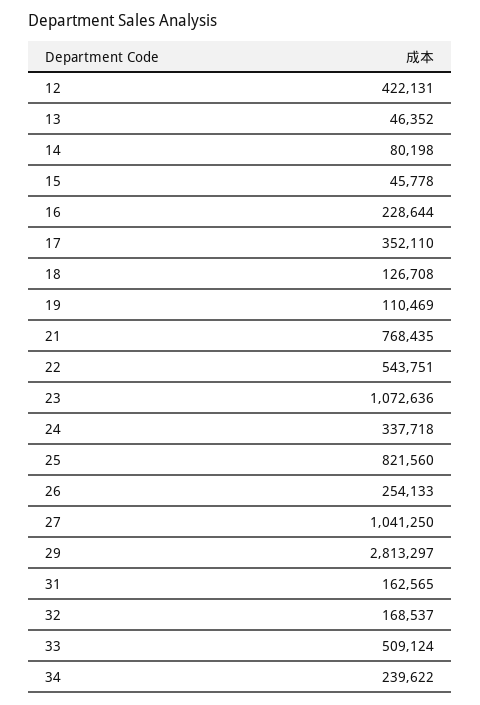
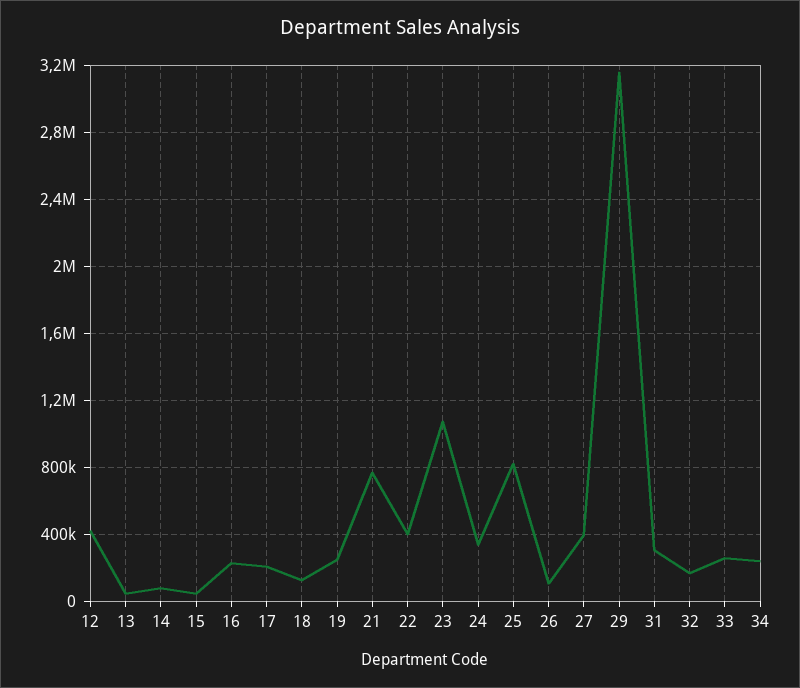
  {
    "12": 422131,
    "13": 46352,
    "14": 80198,
    "15": 45778,
    "16": 228644,
-   "17": 352110,
+   "17": 200000,
    "18": 126708,
-   "19": 110469,
+   "19": 250000,
    "21": 768435,
-   "22": 543751,
+   "22": 400000,
    "23": 1072636,
    "24": 337718,
    "25": 821560,
-   "26": 254133,
+   "26": 100000,
-   "27": 1041250,
+   "27": 400000,
-   "29": 2813297,
+   "29": 3150000,
-   "31": 162565,
+   "31": 300000,
    "32": 168537,
-   "33": 509124,
+   "33": 250000,
    "34": 239622
  }

